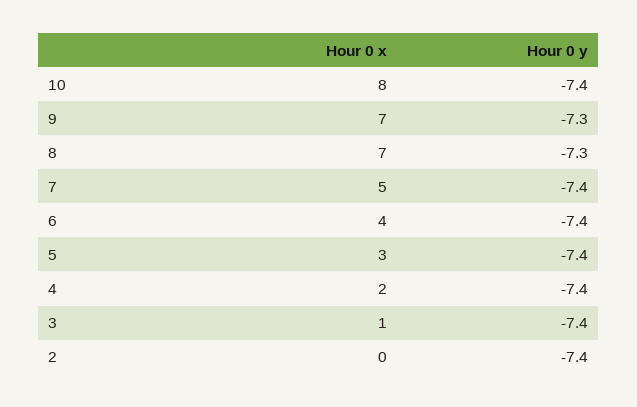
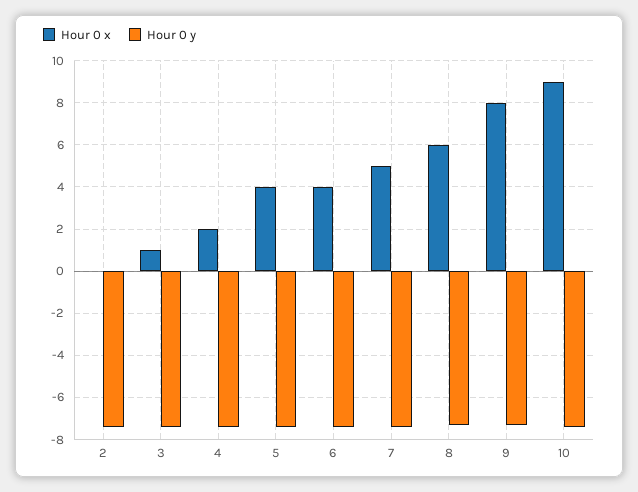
  {
    "Hour 0 x": {
-     "10": 8,
+     "10": 9,
-     "9": 7,
+     "9": 8,
-     "8": 7,
+     "8": 6,
      "7": 5,
      "6": 4,
-     "5": 3,
+     "5": 4,
      "4": 2,
      "3": 1,
      "2": 0
    },
    "Hour 0 y": {
      "10": -7.4,
      "9": -7.3,
      "8": -7.3,
      "7": -7.4,
      "6": -7.4,
      "5": -7.4,
      "4": -7.4,
      "3": -7.4,
      "2": -7.4
    }
  }

